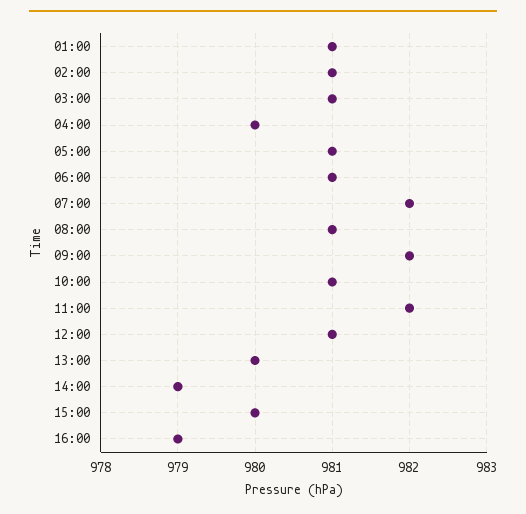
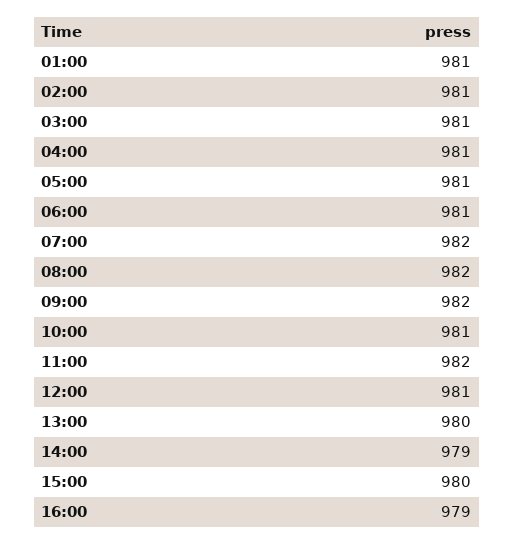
  {
    "01:00": 981,
    "02:00": 981,
    "03:00": 981,
-   "04:00": 980,
+   "04:00": 981,
    "05:00": 981,
    "06:00": 981,
    "07:00": 982,
-   "08:00": 981,
+   "08:00": 982,
    "09:00": 982,
    "10:00": 981,
    "11:00": 982,
    "12:00": 981,
    "13:00": 980,
    "14:00": 979,
    "15:00": 980,
    "16:00": 979
  }

